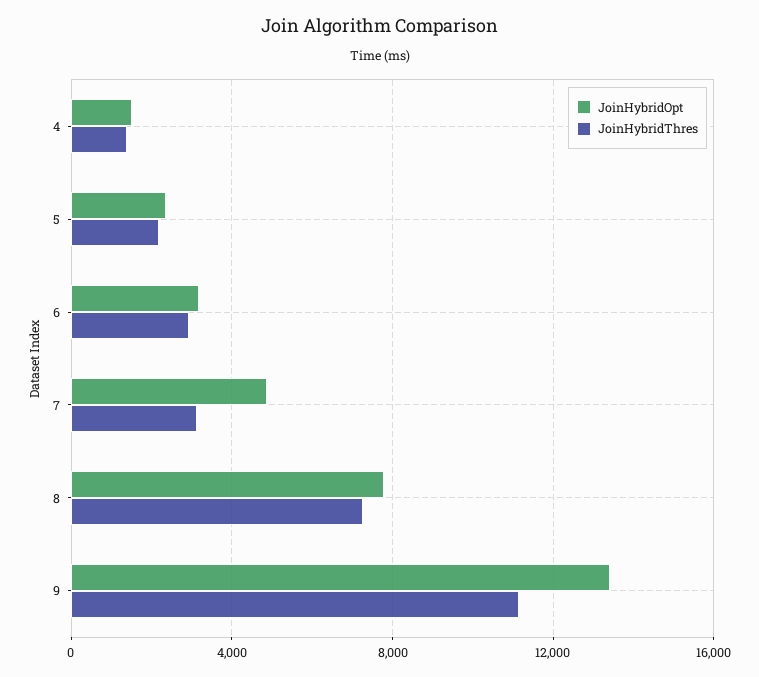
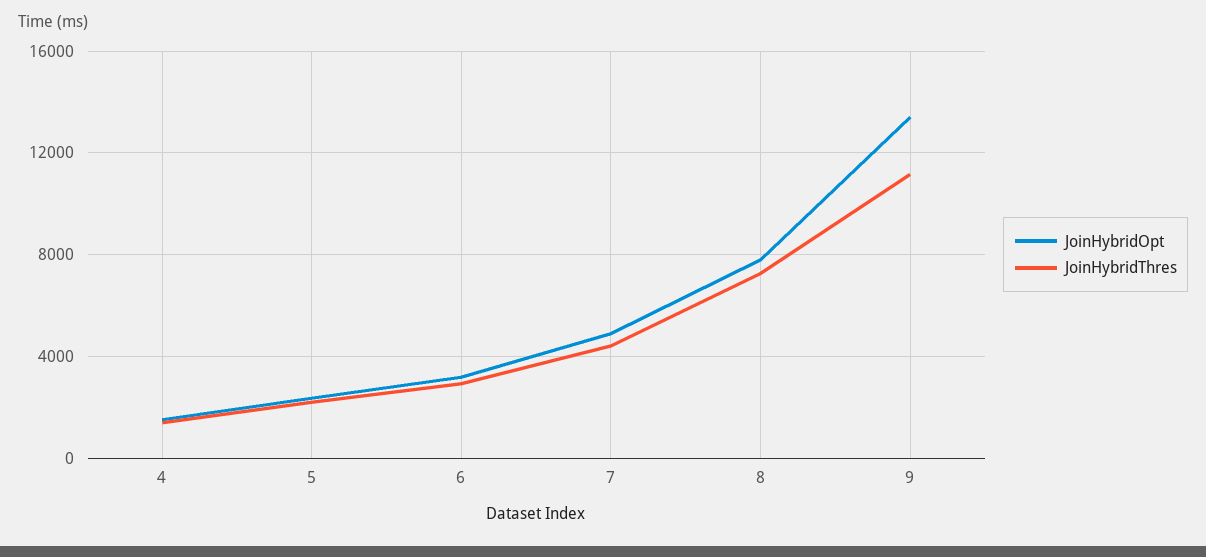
  {
    "JoinHybridOpt": {
      "4": 1500,
      "5": 2500,
      "6": 3000,
      "7": 5000,
      "8": 8000,
      "9": 13500
    },
    "JoinHybridThres": {
      "4": 1500,
      "5": 2000,
      "6": 3000,
-     "7": 3000,
+     "7": 4500,
      "8": 7500,
      "9": 11000
    }
  }

